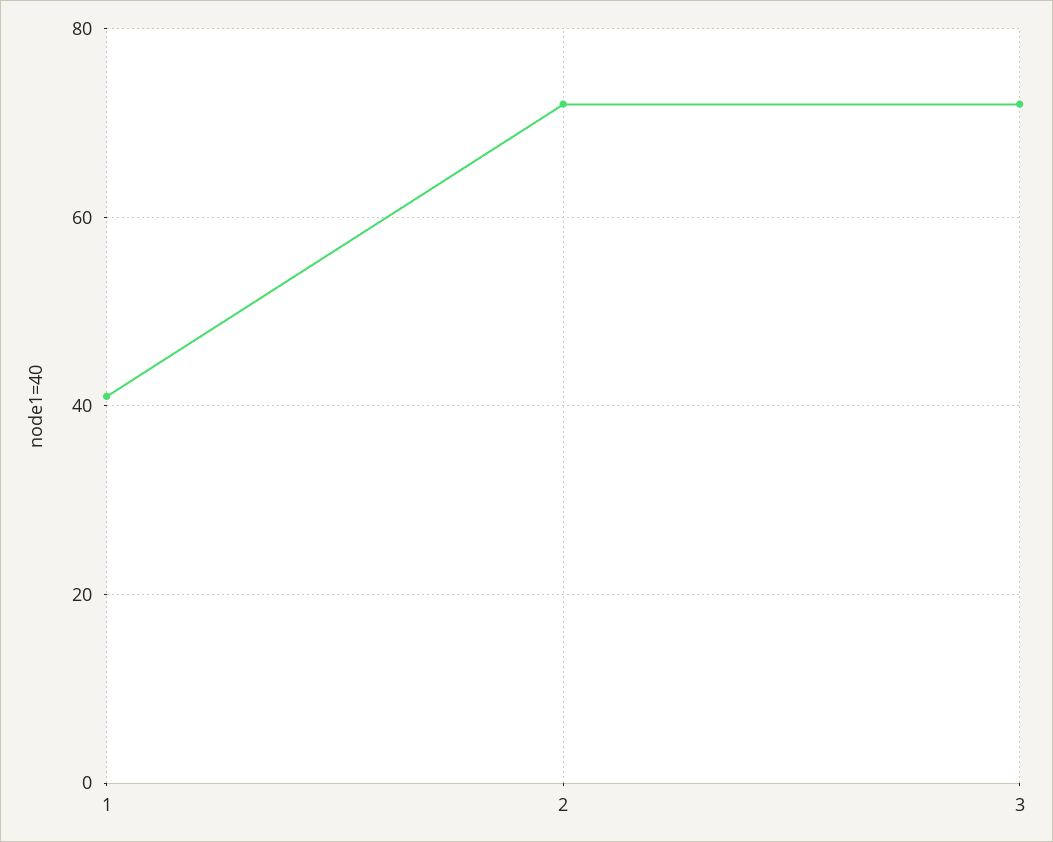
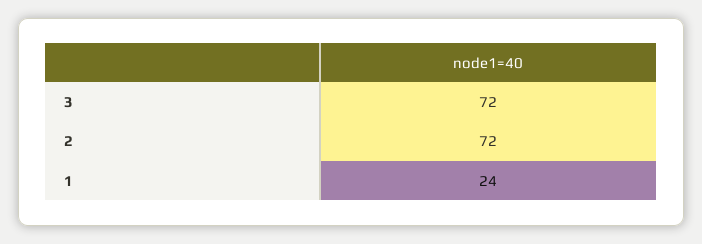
  {
-   "1": 40,
+   "1": 24,
    "2": 72,
    "3": 72
  }

